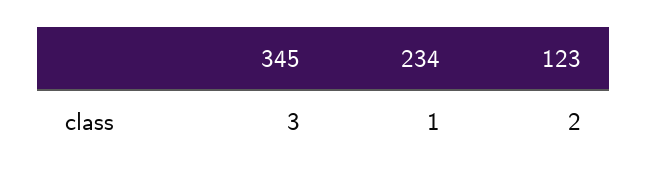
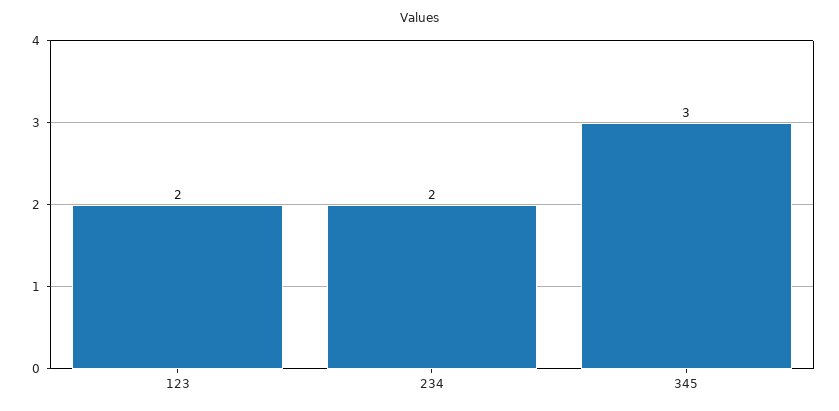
  {
    "345": 3,
-   "234": 1,
+   "234": 2,
    "123": 2
  }

